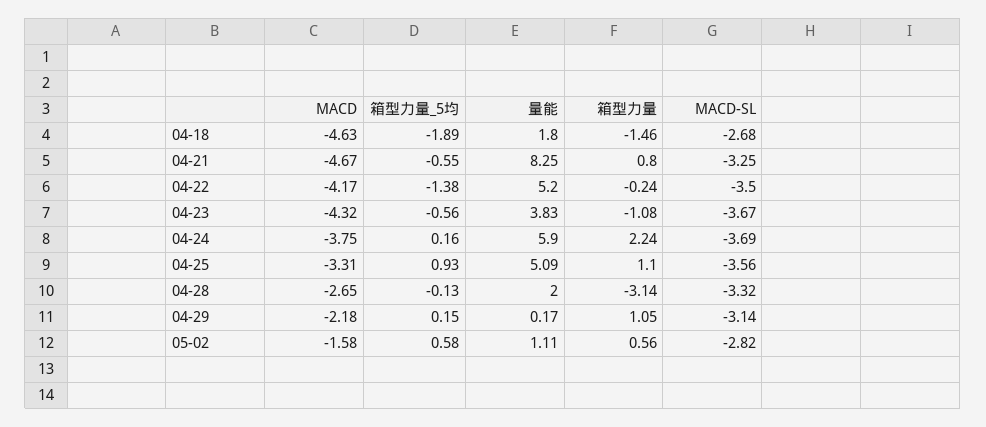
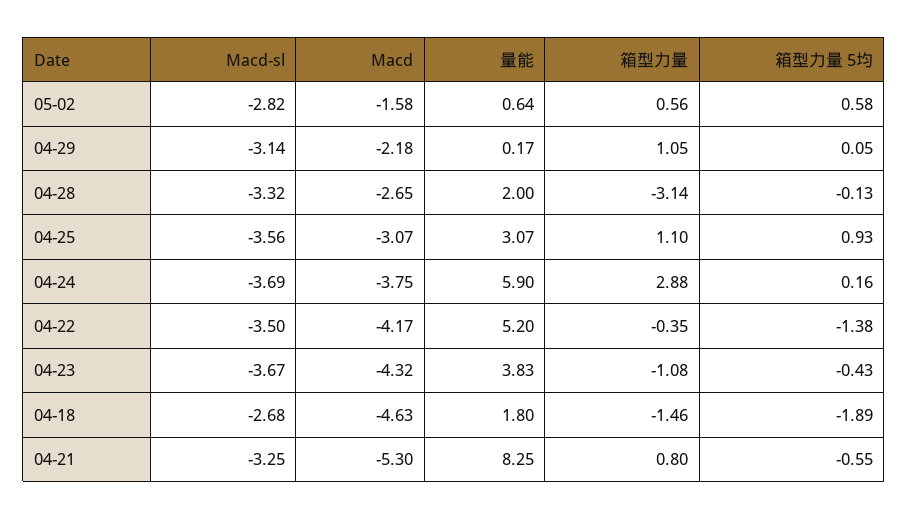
  {
    "MACD": {
      "04-18": -4.63,
-     "04-21": -4.67,
+     "04-21": -5.3,
      "04-22": -4.17,
      "04-23": -4.32,
      "04-24": -3.75,
-     "04-25": -3.31,
+     "04-25": -3.07,
      "04-28": -2.65,
      "04-29": -2.18,
      "05-02": -1.58
    },
    "箱型力量_5均": {
      "04-18": -1.89,
      "04-21": -0.55,
      "04-22": -1.38,
-     "04-23": -0.56,
+     "04-23": -0.43,
      "04-24": 0.16,
      "04-25": 0.93,
      "04-28": -0.13,
-     "04-29": 0.15,
+     "04-29": 0.05,
      "05-02": 0.58
    },
    "量能": {
      "04-18": 1.8,
      "04-21": 8.25,
      "04-22": 5.2,
      "04-23": 3.83,
      "04-24": 5.9,
-     "04-25": 5.09,
+     "04-25": 3.07,
      "04-28": 2,
      "04-29": 0.17,
-     "05-02": 1.11
+     "05-02": 0.64
    },
    "箱型力量": {
      "04-18": -1.46,
      "04-21": 0.8,
-     "04-22": -0.24,
+     "04-22": -0.35,
      "04-23": -1.08,
-     "04-24": 2.24,
+     "04-24": 2.88,
      "04-25": 1.1,
      "04-28": -3.14,
      "04-29": 1.05,
      "05-02": 0.56
    },
    "MACD-SL": {
      "04-18": -2.68,
      "04-21": -3.25,
      "04-22": -3.5,
      "04-23": -3.67,
      "04-24": -3.69,
      "04-25": -3.56,
      "04-28": -3.32,
      "04-29": -3.14,
      "05-02": -2.82
    }
  }

